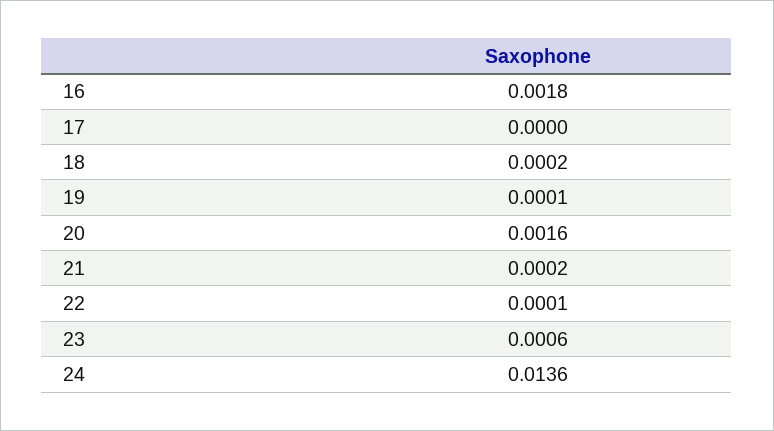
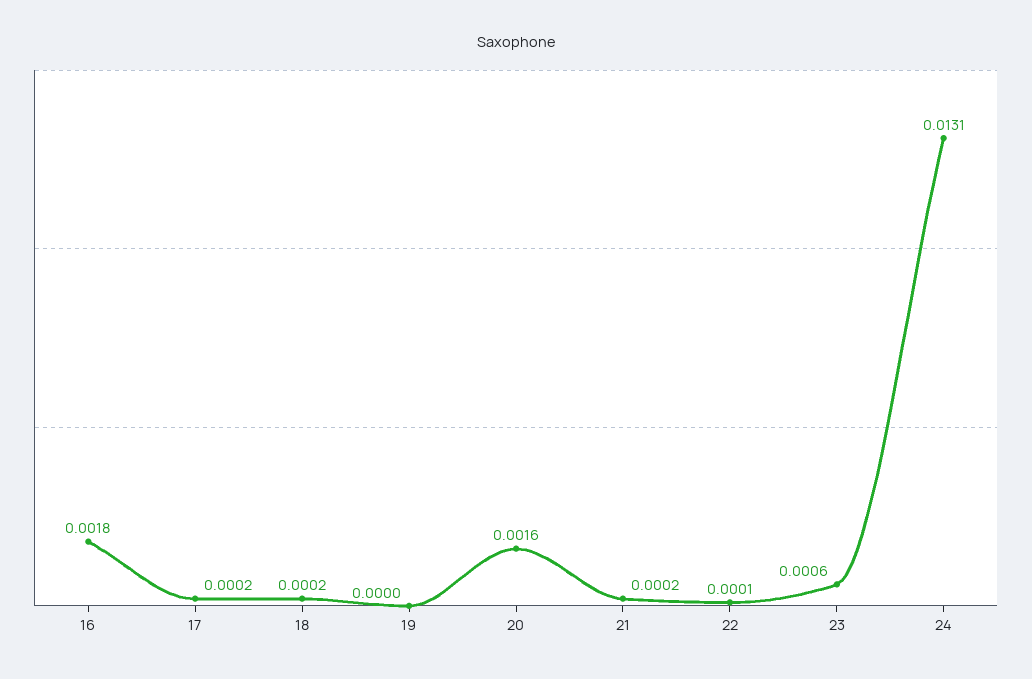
  {
    "16": 0.0018,
-   "17": 0,
+   "17": 0.0002,
    "18": 0.0002,
-   "19": 0.0001,
+   "19": 0,
    "20": 0.0016,
    "21": 0.0002,
    "22": 0.0001,
    "23": 0.0006,
-   "24": 0.0136
+   "24": 0.0131
  }

